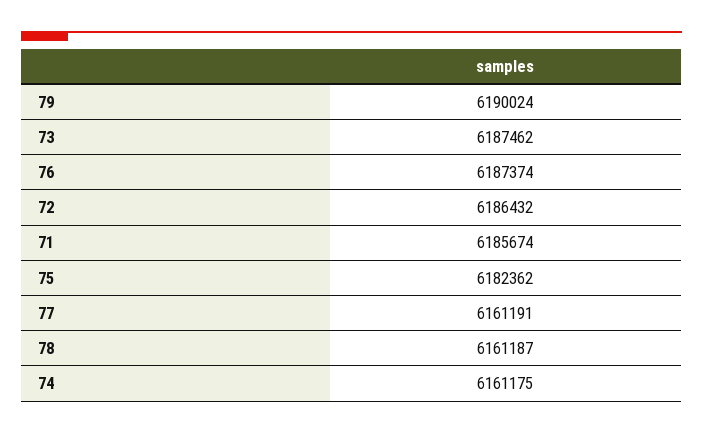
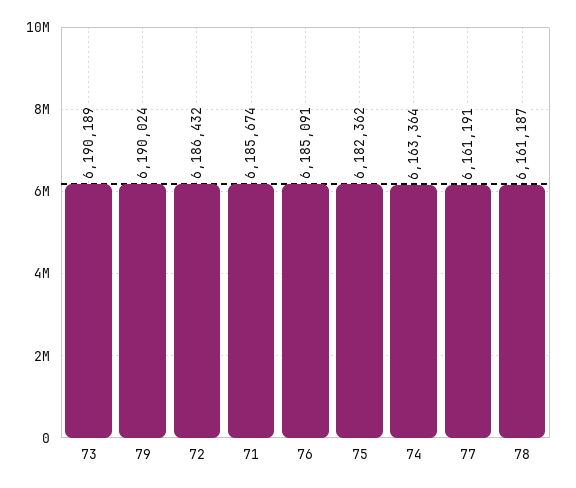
  {
    "79": 6190024,
-   "73": 6187462,
+   "73": 6190189,
-   "76": 6187374,
+   "76": 6185091,
    "72": 6186432,
    "71": 6185674,
    "75": 6182362,
    "77": 6161191,
    "78": 6161187,
-   "74": 6161175
+   "74": 6163364
  }

